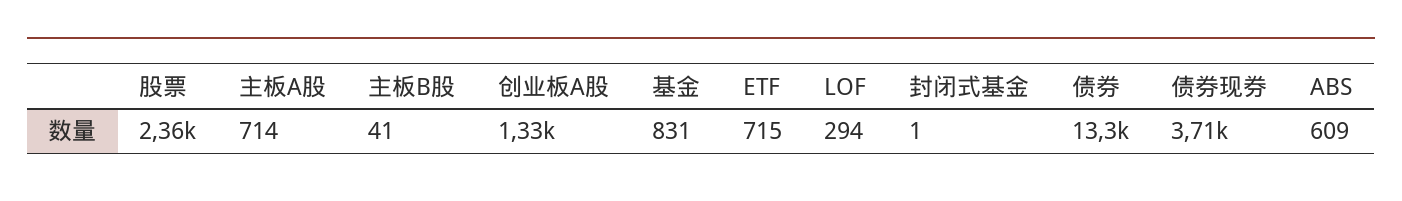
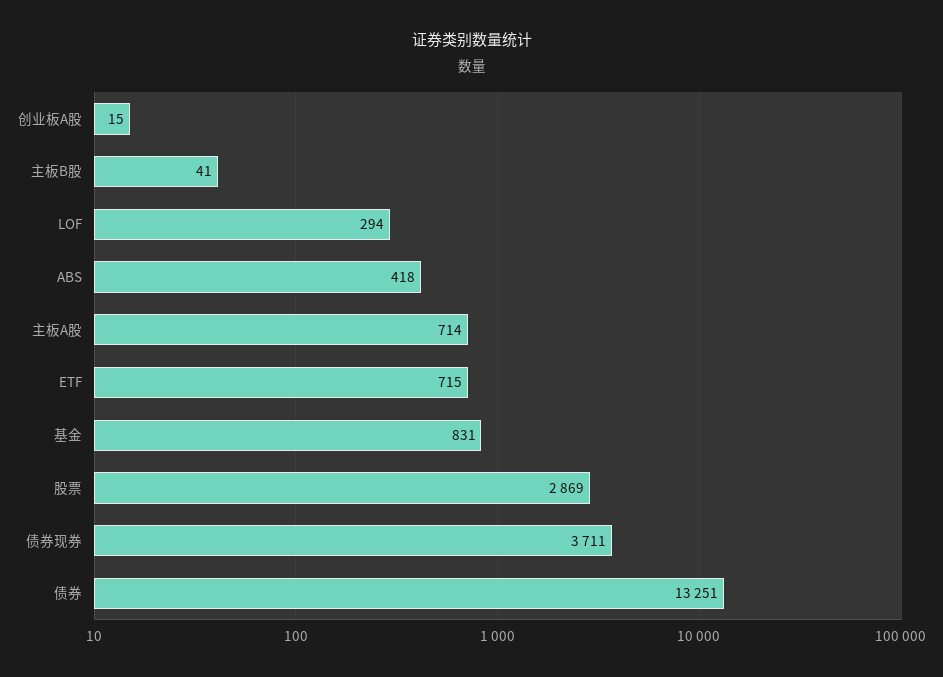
  {
-   "股票": 2360,
+   "股票": 2869,
    "主板A股": 714,
    "主板B股": 41,
-   "创业板A股": 1330,
+   "创业板A股": 15,
    "基金": 831,
    "ETF": 715,
    "LOF": 294,
-   "封闭式基金": 1,
    "债券": 13251,
    "债券现券": 3711,
-   "ABS": 609
+   "ABS": 418
  }

